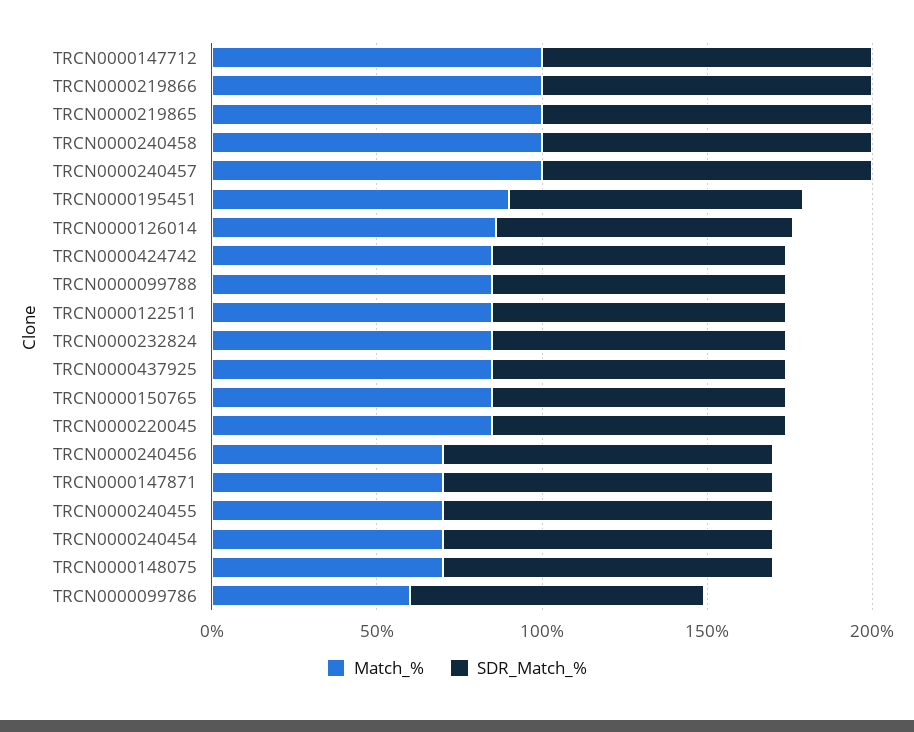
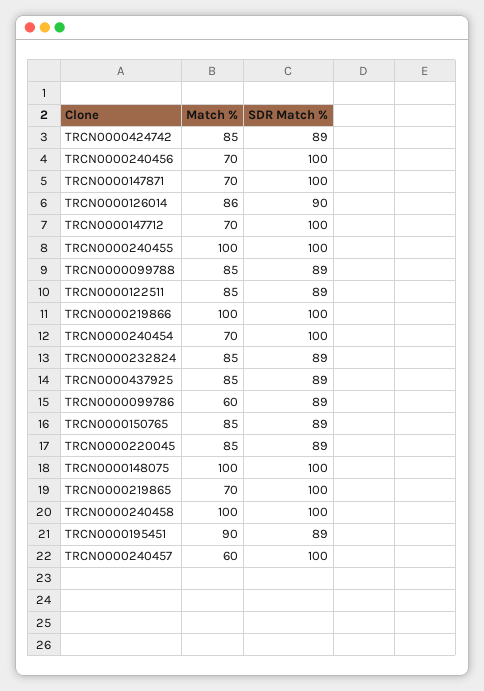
  {
    "Match_%": {
-     "TRCN0000147712": 100,
+     "TRCN0000147712": 70,
      "TRCN0000219866": 100,
-     "TRCN0000219865": 100,
+     "TRCN0000219865": 70,
      "TRCN0000240458": 100,
-     "TRCN0000240457": 100,
+     "TRCN0000240457": 60,
      "TRCN0000195451": 90,
      "TRCN0000126014": 86,
      "TRCN0000424742": 85,
      "TRCN0000099788": 85,
      "TRCN0000122511": 85,
      "TRCN0000232824": 85,
      "TRCN0000437925": 85,
      "TRCN0000150765": 85,
      "TRCN0000220045": 85,
      "TRCN0000240456": 70,
      "TRCN0000147871": 70,
-     "TRCN0000240455": 70,
+     "TRCN0000240455": 100,
      "TRCN0000240454": 70,
-     "TRCN0000148075": 70,
+     "TRCN0000148075": 100,
      "TRCN0000099786": 60
    },
    "SDR_Match_%": {
      "TRCN0000147712": 100,
      "TRCN0000219866": 100,
      "TRCN0000219865": 100,
      "TRCN0000240458": 100,
      "TRCN0000240457": 100,
      "TRCN0000195451": 89,
      "TRCN0000126014": 90,
      "TRCN0000424742": 89,
      "TRCN0000099788": 89,
      "TRCN0000122511": 89,
      "TRCN0000232824": 89,
      "TRCN0000437925": 89,
      "TRCN0000150765": 89,
      "TRCN0000220045": 89,
      "TRCN0000240456": 100,
      "TRCN0000147871": 100,
      "TRCN0000240455": 100,
      "TRCN0000240454": 100,
      "TRCN0000148075": 100,
      "TRCN0000099786": 89
    }
  }

